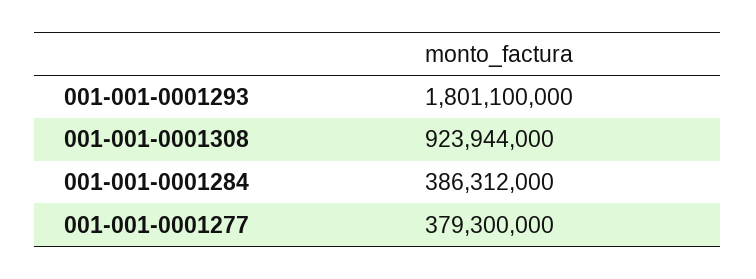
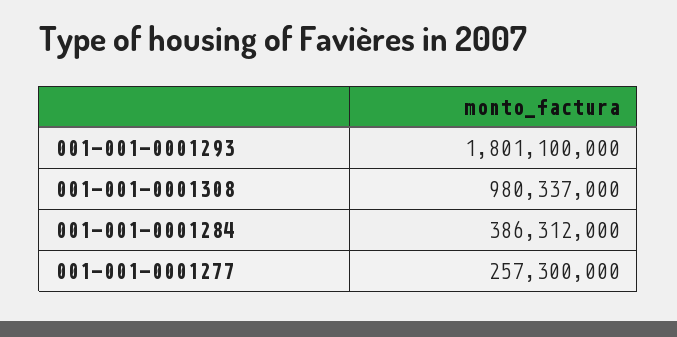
  {
    "001-001-0001293": 1801100000,
-   "001-001-0001308": 923944000,
+   "001-001-0001308": 980337000,
    "001-001-0001284": 386312000,
-   "001-001-0001277": 379300000
+   "001-001-0001277": 257300000
  }

